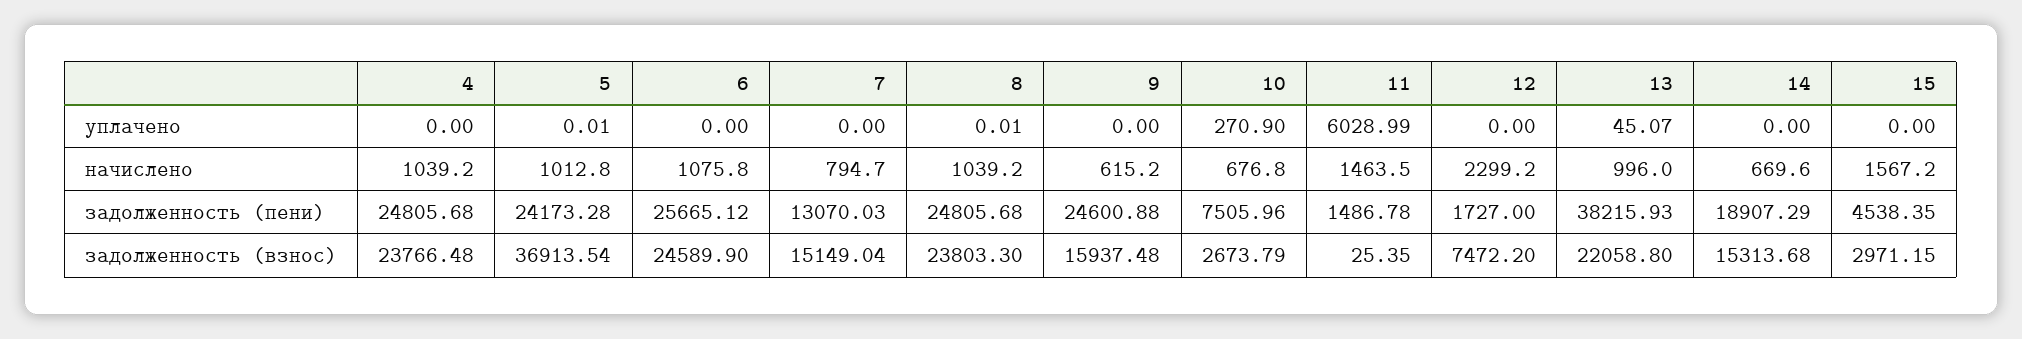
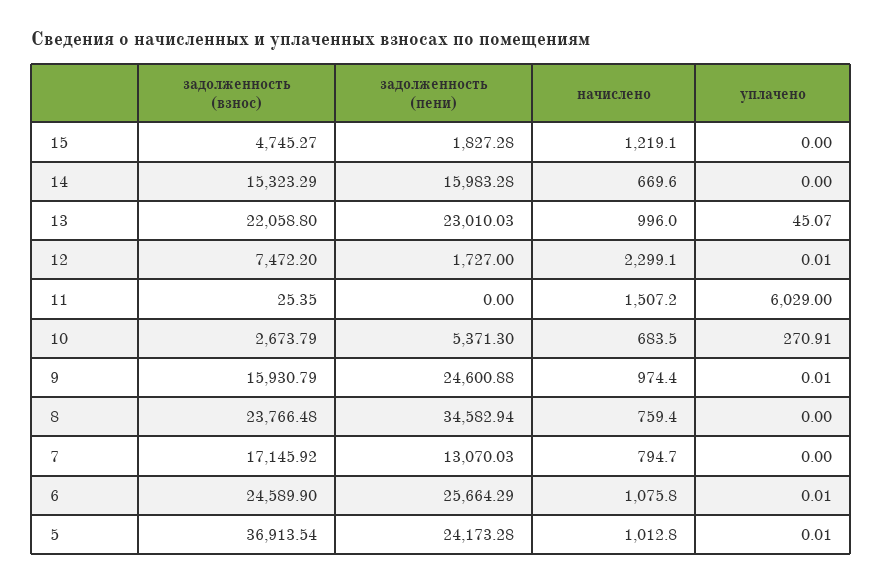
  {
-   "4": {
-     "уплачено": 0,
-     "начислено": 1039.2,
-     "задолженность (пени)": 24805.68,
-     "задолженность (взнос)": 23766.48
-   },
    "5": {
      "уплачено": 0.01,
      "начислено": 1012.8,
      "задолженность (пени)": 24173.28,
      "задолженность (взнос)": 36913.54
    },
    "6": {
-     "уплачено": 0,
+     "уплачено": 0.01,
      "начислено": 1075.8,
-     "задолженность (пени)": 25665.12,
+     "задолженность (пени)": 25664.29,
      "задолженность (взнос)": 24589.9
    },
    "7": {
      "уплачено": 0,
      "начислено": 794.7,
      "задолженность (пени)": 13070.03,
-     "задолженность (взнос)": 15149.04
+     "задолженность (взнос)": 17145.92
    },
    "8": {
-     "уплачено": 0.01,
+     "уплачено": 0,
-     "начислено": 1039.2,
+     "начислено": 759.4,
-     "задолженность (пени)": 24805.68,
+     "задолженность (пени)": 34582.94,
-     "задолженность (взнос)": 23803.3
+     "задолженность (взнос)": 23766.48
    },
    "9": {
-     "уплачено": 0,
+     "уплачено": 0.01,
-     "начислено": 615.2,
+     "начислено": 974.4,
      "задолженность (пени)": 24600.88,
-     "задолженность (взнос)": 15937.48
+     "задолженность (взнос)": 15930.79
    },
    "10": {
-     "уплачено": 270.9,
+     "уплачено": 270.91,
-     "начислено": 676.8,
+     "начислено": 683.5,
-     "задолженность (пени)": 7505.96,
+     "задолженность (пени)": 5371.3,
      "задолженность (взнос)": 2673.79
    },
    "11": {
-     "уплачено": 6028.99,
+     "уплачено": 6029,
-     "начислено": 1463.5,
+     "начислено": 1507.2,
-     "задолженность (пени)": 1486.78,
+     "задолженность (пени)": 0,
      "задолженность (взнос)": 25.35
    },
    "12": {
-     "уплачено": 0,
+     "уплачено": 0.01,
-     "начислено": 2299.2,
+     "начислено": 2299.1,
      "задолженность (пени)": 1727,
      "задолженность (взнос)": 7472.2
    },
    "13": {
      "уплачено": 45.07,
      "начислено": 996,
-     "задолженность (пени)": 38215.93,
+     "задолженность (пени)": 23010.03,
      "задолженность (взнос)": 22058.8
    },
    "14": {
      "уплачено": 0,
      "начислено": 669.6,
-     "задолженность (пени)": 18907.29,
+     "задолженность (пени)": 15983.28,
-     "задолженность (взнос)": 15313.68
+     "задолженность (взнос)": 15323.29
    },
    "15": {
      "уплачено": 0,
-     "начислено": 1567.2,
+     "начислено": 1219.1,
-     "задолженность (пени)": 4538.35,
+     "задолженность (пени)": 1827.28,
-     "задолженность (взнос)": 2971.15
+     "задолженность (взнос)": 4745.27
    }
  }

